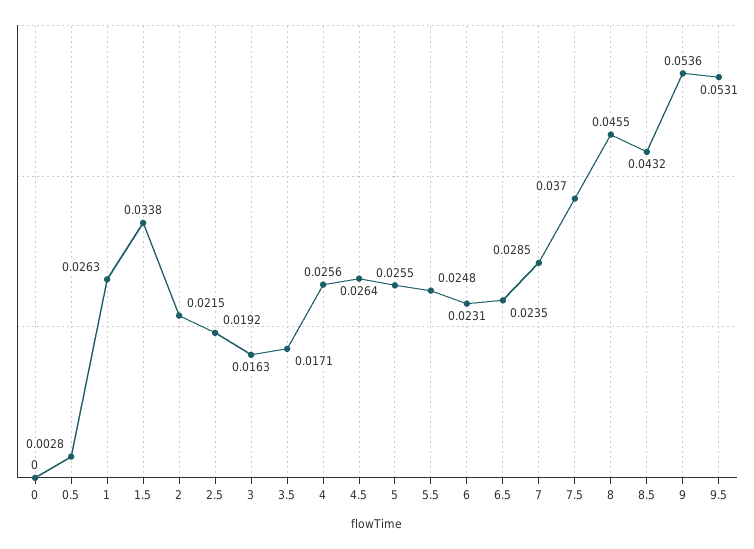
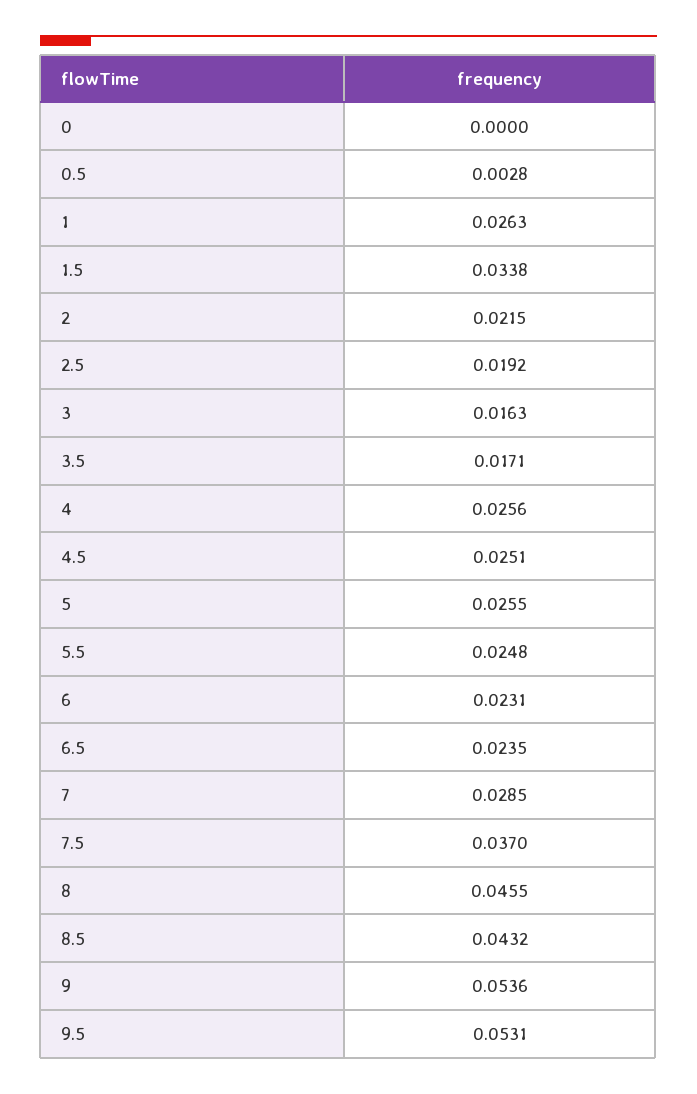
  {
    "0": 0,
    "0.5": 0.0028,
    "1": 0.0263,
    "1.5": 0.0338,
    "2": 0.0215,
    "2.5": 0.0192,
    "3": 0.0163,
    "3.5": 0.0171,
    "4": 0.0256,
-   "4.5": 0.0264,
+   "4.5": 0.0251,
    "5": 0.0255,
    "5.5": 0.0248,
    "6": 0.0231,
    "6.5": 0.0235,
    "7": 0.0285,
    "7.5": 0.037,
    "8": 0.0455,
    "8.5": 0.0432,
    "9": 0.0536,
    "9.5": 0.0531
  }

